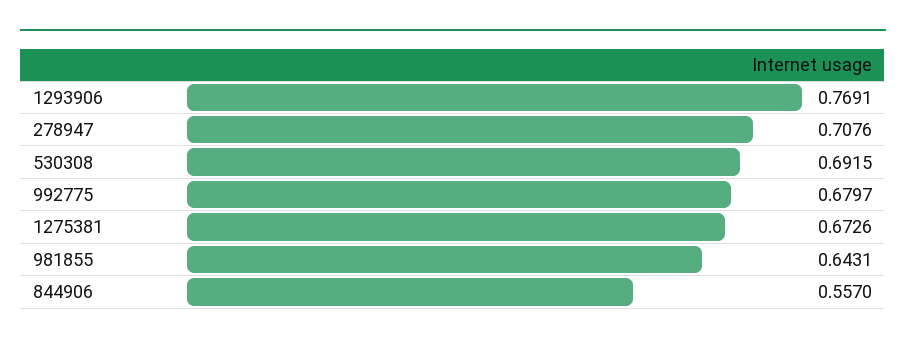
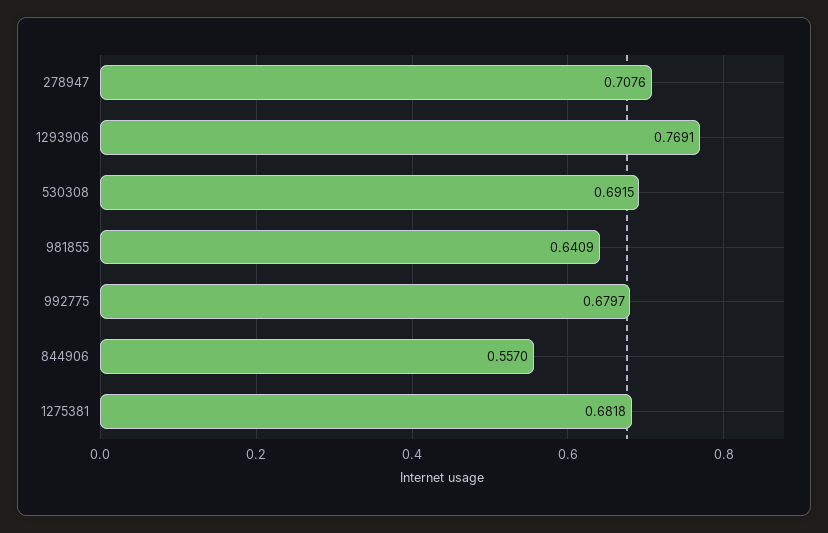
  {
    "1293906": 0.7691,
    "278947": 0.7076,
    "530308": 0.6915,
    "992775": 0.6797,
-   "1275381": 0.6726,
+   "1275381": 0.6818,
-   "981855": 0.6431,
+   "981855": 0.6409,
    "844906": 0.557
  }

